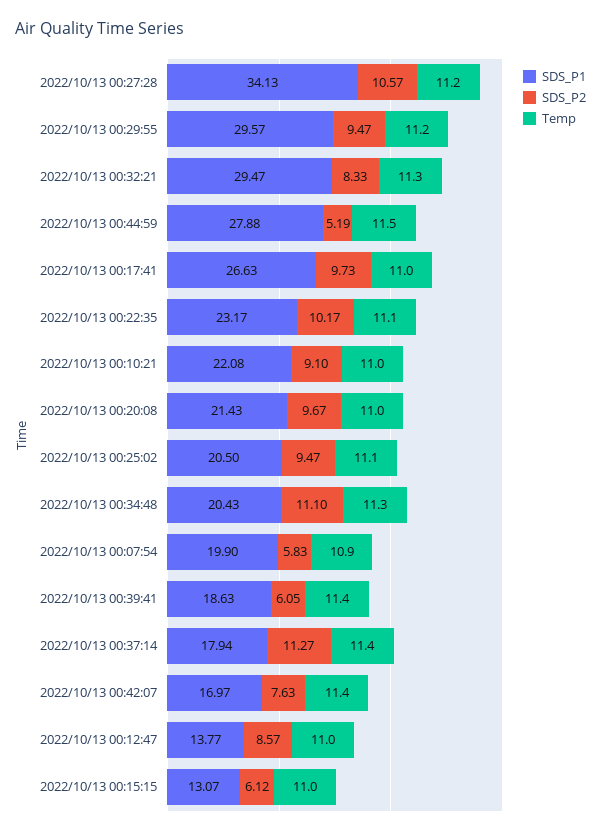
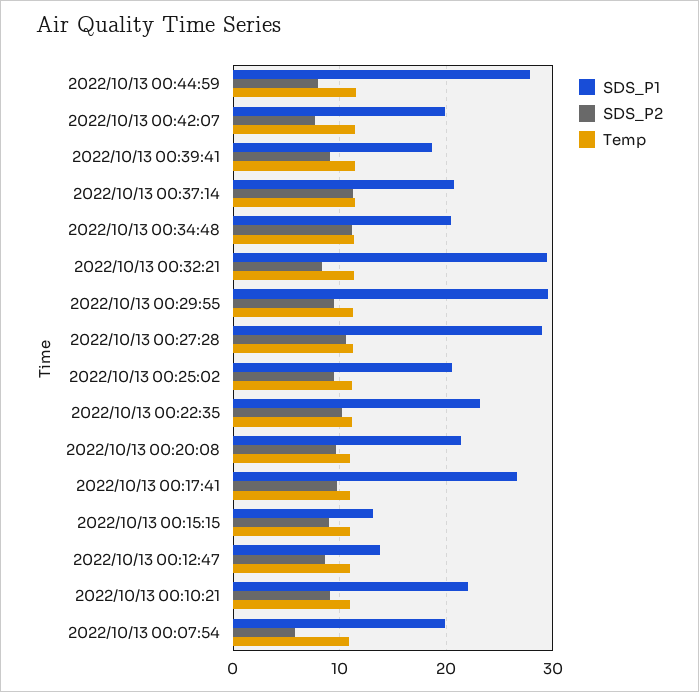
  {
    "SDS_P1": {
-     "2022/10/13 00:27:28": 34.13,
+     "2022/10/13 00:27:28": 29,
      "2022/10/13 00:29:55": 29.57,
      "2022/10/13 00:32:21": 29.47,
      "2022/10/13 00:44:59": 27.88,
      "2022/10/13 00:17:41": 26.63,
      "2022/10/13 00:22:35": 23.17,
      "2022/10/13 00:10:21": 22.08,
      "2022/10/13 00:20:08": 21.43,
      "2022/10/13 00:25:02": 20.5,
      "2022/10/13 00:34:48": 20.43,
      "2022/10/13 00:07:54": 19.9,
      "2022/10/13 00:39:41": 18.63,
-     "2022/10/13 00:37:14": 17.94,
+     "2022/10/13 00:37:14": 21,
-     "2022/10/13 00:42:07": 16.97,
+     "2022/10/13 00:42:07": 20,
      "2022/10/13 00:12:47": 13.77,
      "2022/10/13 00:15:15": 13.07
    },
    "SDS_P2": {
      "2022/10/13 00:27:28": 10.57,
      "2022/10/13 00:29:55": 9.47,
      "2022/10/13 00:32:21": 8.33,
-     "2022/10/13 00:44:59": 5.19,
+     "2022/10/13 00:44:59": 8,
      "2022/10/13 00:17:41": 9.73,
      "2022/10/13 00:22:35": 10.17,
      "2022/10/13 00:10:21": 9.1,
      "2022/10/13 00:20:08": 9.67,
      "2022/10/13 00:25:02": 9.47,
      "2022/10/13 00:34:48": 11.1,
      "2022/10/13 00:07:54": 5.83,
-     "2022/10/13 00:39:41": 6.05,
+     "2022/10/13 00:39:41": 9,
      "2022/10/13 00:37:14": 11.27,
      "2022/10/13 00:42:07": 7.63,
      "2022/10/13 00:12:47": 8.57,
-     "2022/10/13 00:15:15": 6.12
+     "2022/10/13 00:15:15": 9
    },
    "Temp": {
      "2022/10/13 00:27:28": 11.2,
      "2022/10/13 00:29:55": 11.2,
      "2022/10/13 00:32:21": 11.3,
      "2022/10/13 00:44:59": 11.5,
      "2022/10/13 00:17:41": 11,
      "2022/10/13 00:22:35": 11.1,
      "2022/10/13 00:10:21": 11,
      "2022/10/13 00:20:08": 11,
      "2022/10/13 00:25:02": 11.1,
      "2022/10/13 00:34:48": 11.3,
      "2022/10/13 00:07:54": 10.9,
      "2022/10/13 00:39:41": 11.4,
      "2022/10/13 00:37:14": 11.4,
      "2022/10/13 00:42:07": 11.4,
      "2022/10/13 00:12:47": 11,
      "2022/10/13 00:15:15": 11
    }
  }

